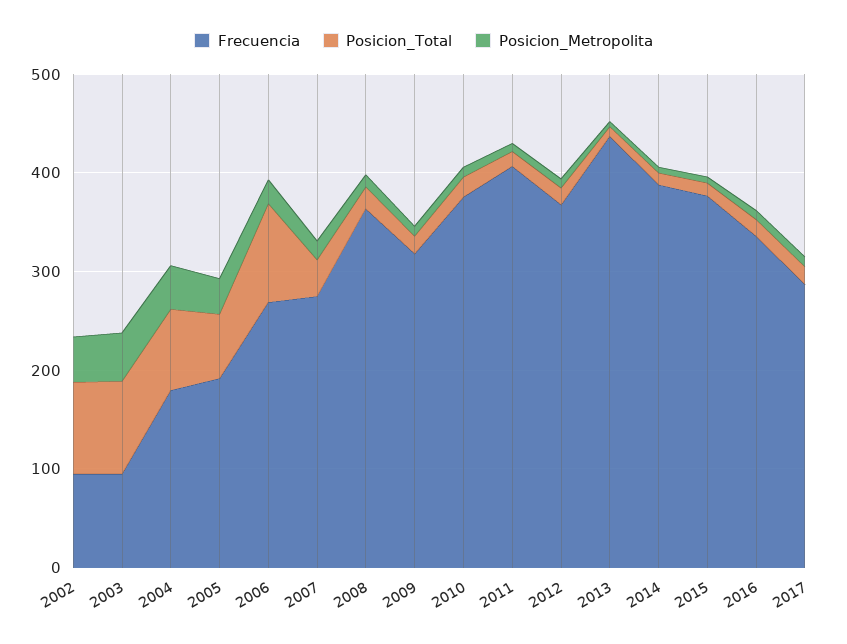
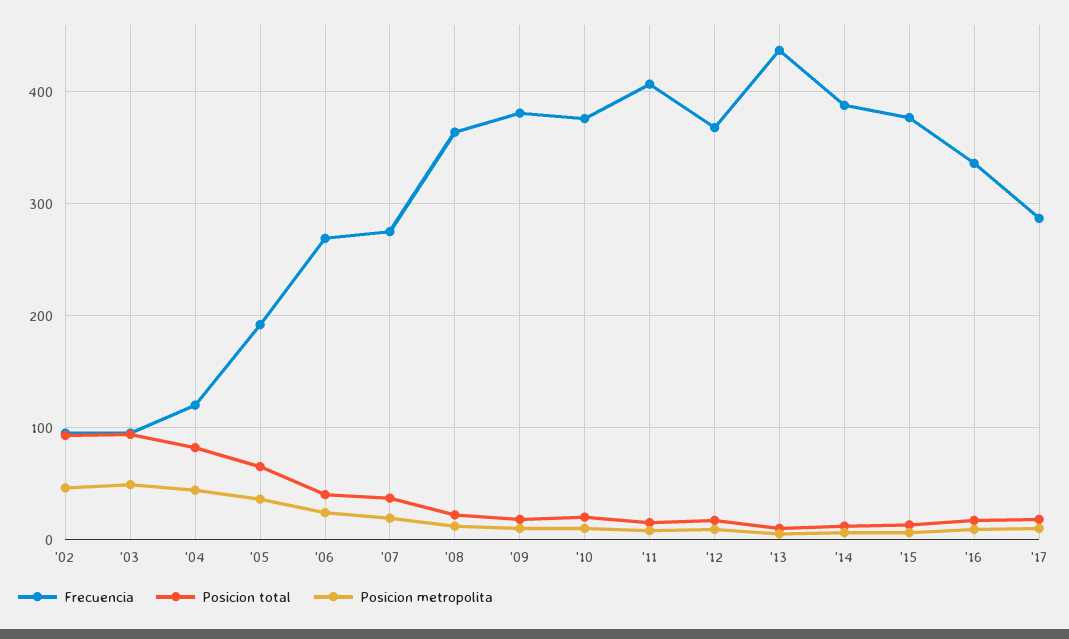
  {
    "Frecuencia": {
      "2002": 100,
      "2003": 100,
-     "2004": 180,
+     "2004": 120,
      "2005": 190,
      "2006": 270,
      "2007": 280,
      "2008": 360,
-     "2009": 320,
+     "2009": 380,
      "2010": 380,
      "2011": 410,
      "2012": 370,
      "2013": 440,
      "2014": 390,
      "2015": 380,
      "2016": 340,
      "2017": 290
    },
    "Posicion_Total": {
      "2002": 90,
      "2003": 90,
      "2004": 80,
      "2005": 70,
-     "2006": 100,
+     "2006": 40,
      "2007": 40,
      "2008": 20,
      "2009": 20,
      "2010": 20,
      "2011": 20,
      "2012": 20,
      "2013": 10,
      "2014": 10,
      "2015": 10,
      "2016": 20,
      "2017": 20
    },
    "Posicion_Metropolita": {
      "2002": 50,
      "2003": 50,
      "2004": 40,
      "2005": 40,
      "2006": 20,
      "2007": 20,
      "2008": 10,
      "2009": 10,
      "2010": 10,
      "2011": 10,
      "2012": 10,
      "2013": 10,
      "2014": 10,
      "2015": 10,
      "2016": 10,
      "2017": 10
    }
  }

